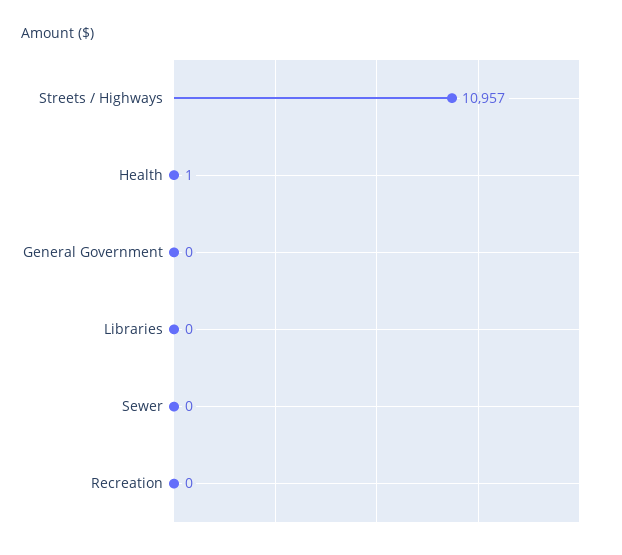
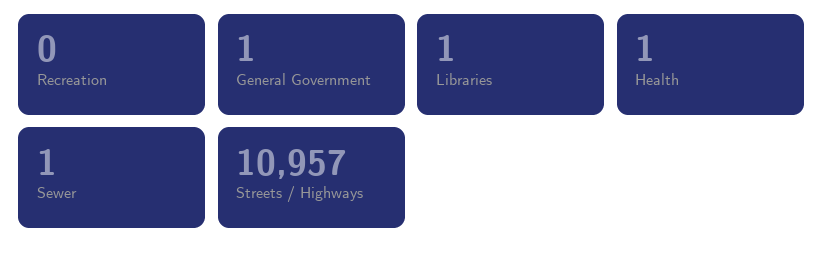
  {
    "Streets / Highways": 10957,
    "Health": 1,
-   "General Government": 0,
+   "General Government": 1,
-   "Libraries": 0,
+   "Libraries": 1,
-   "Sewer": 0,
+   "Sewer": 1,
    "Recreation": 0
  }

